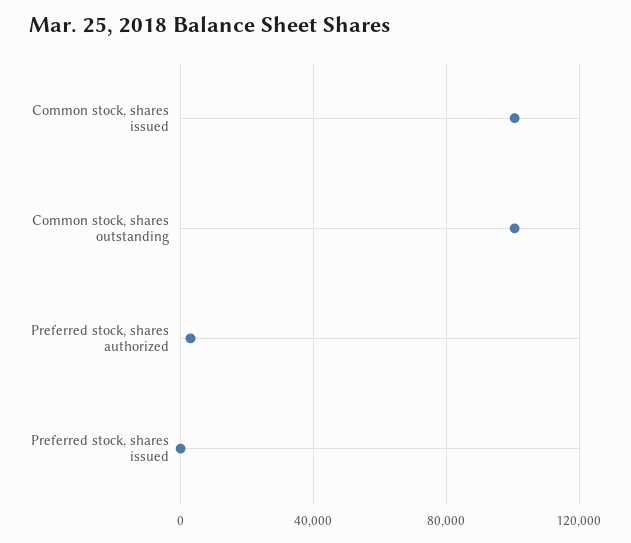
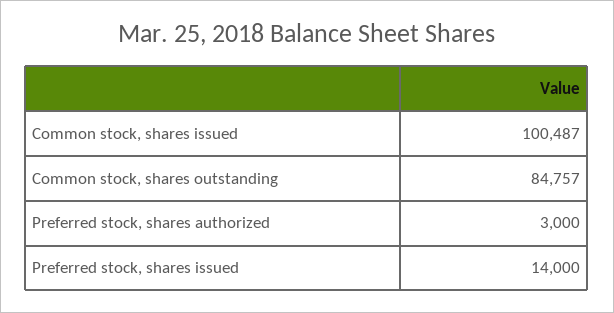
  {
    "Common stock, shares issued": 100487,
-   "Common stock, shares outstanding": 100000,
+   "Common stock, shares outstanding": 84757,
    "Preferred stock, shares authorized": 3000,
-   "Preferred stock, shares issued": 0
+   "Preferred stock, shares issued": 14000
  }

